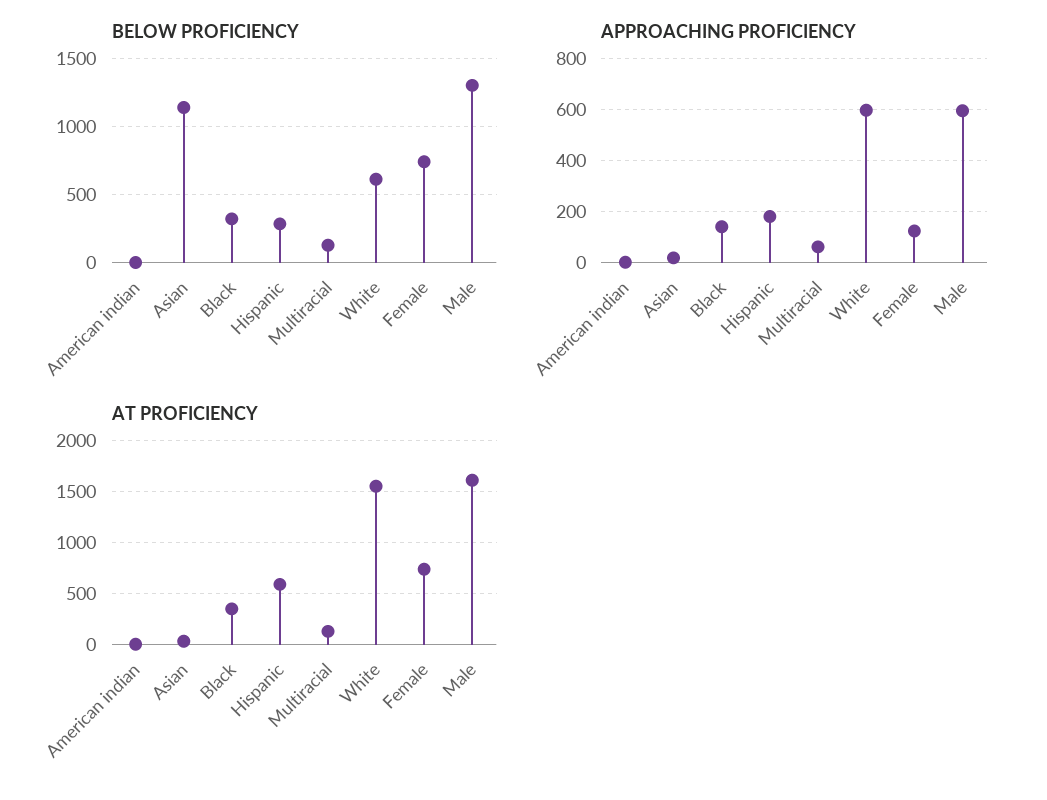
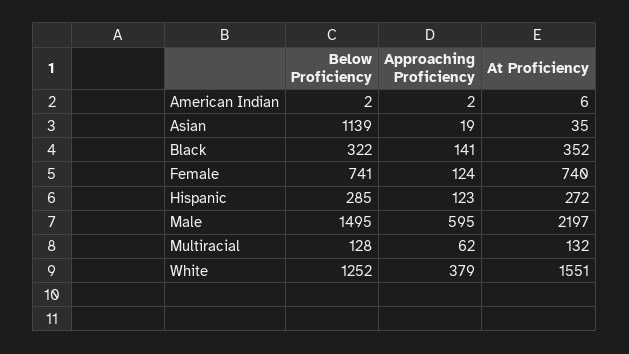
  {
    "BELOW PROFICIENCY": {
      "American indian": 2,
      "Asian": 1139,
      "Black": 322,
      "Hispanic": 285,
      "Multiracial": 128,
-     "White": 600,
+     "White": 1252,
      "Female": 741,
-     "Male": 1300
+     "Male": 1495
    },
    "APPROACHING PROFICIENCY": {
      "American indian": 2,
      "Asian": 19,
      "Black": 141,
-     "Hispanic": 175,
+     "Hispanic": 123,
      "Multiracial": 62,
-     "White": 600,
+     "White": 379,
      "Female": 124,
      "Male": 595
    },
    "AT PROFICIENCY": {
      "American indian": 6,
      "Asian": 35,
      "Black": 352,
-     "Hispanic": 600,
+     "Hispanic": 272,
      "Multiracial": 132,
      "White": 1551,
      "Female": 740,
-     "Male": 1600
+     "Male": 2197
    }
  }

